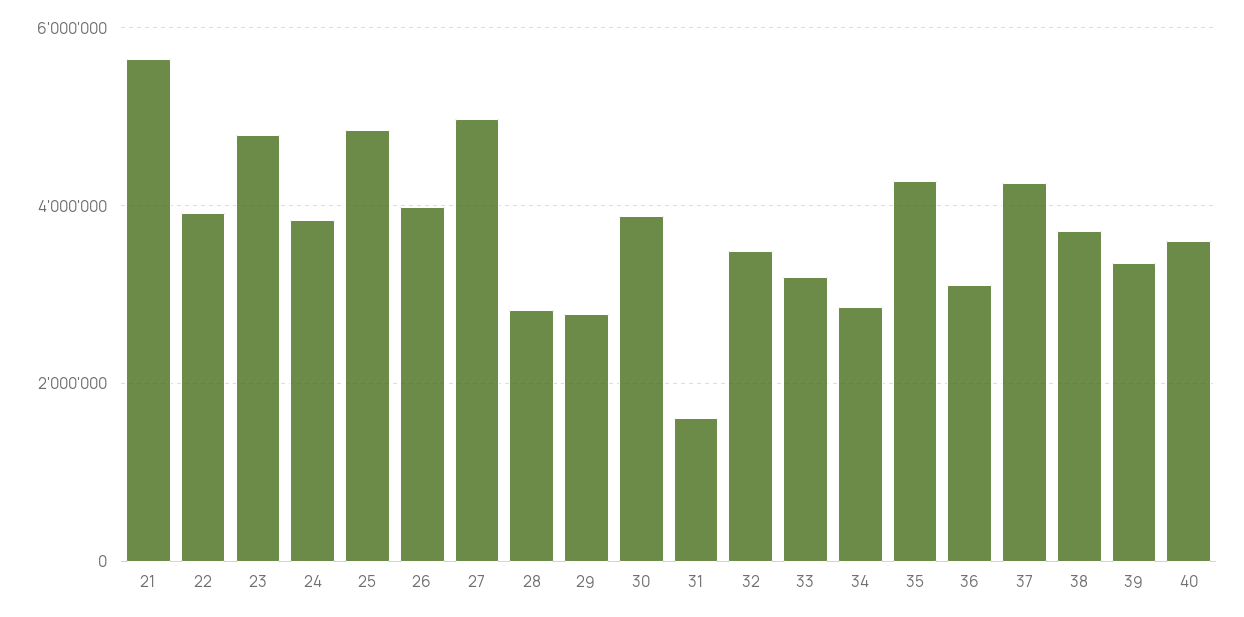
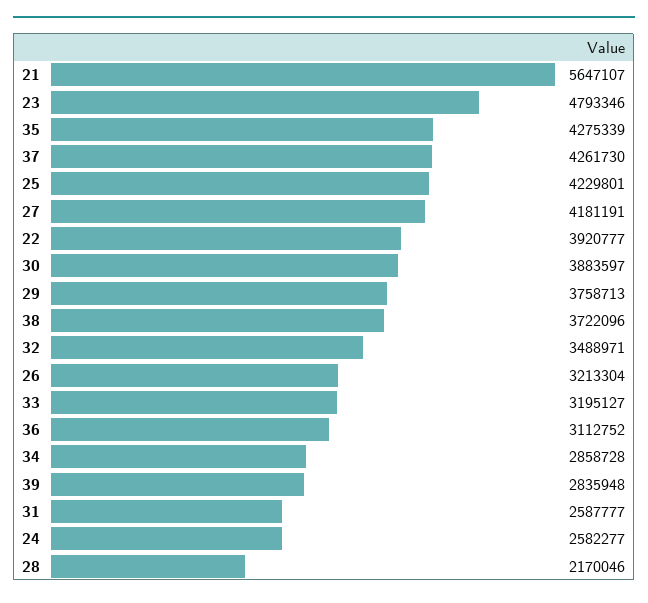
  {
    "21": 5647107,
    "22": 3920777,
    "23": 4793346,
-   "24": 3800000,
+   "24": 2582277,
-   "25": 4800000,
+   "25": 4229801,
-   "26": 4000000,
+   "26": 3213304,
-   "27": 5000000,
+   "27": 4181191,
-   "28": 2800000,
+   "28": 2170046,
-   "29": 2800000,
+   "29": 3758713,
    "30": 3883597,
-   "31": 1600000,
+   "31": 2587777,
    "32": 3488971,
    "33": 3195127,
    "34": 2858728,
    "35": 4275339,
    "36": 3112752,
    "37": 4261730,
    "38": 3722096,
-   "39": 3400000,
+   "39": 2835948
-   "40": 3600000
  }

